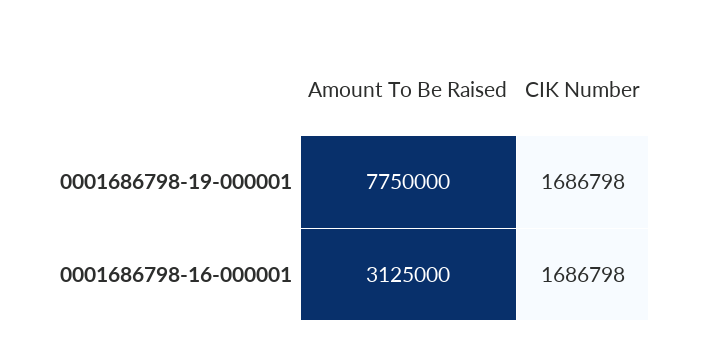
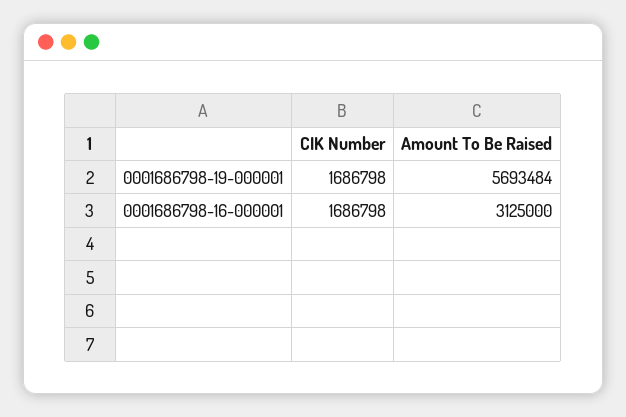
  {
    "Amount To Be Raised": {
-     "0001686798-19-000001": 7750000,
+     "0001686798-19-000001": 5693484,
      "0001686798-16-000001": 3125000
    },
    "CIK Number": {
      "0001686798-19-000001": 1686798,
      "0001686798-16-000001": 1686798
    }
  }

